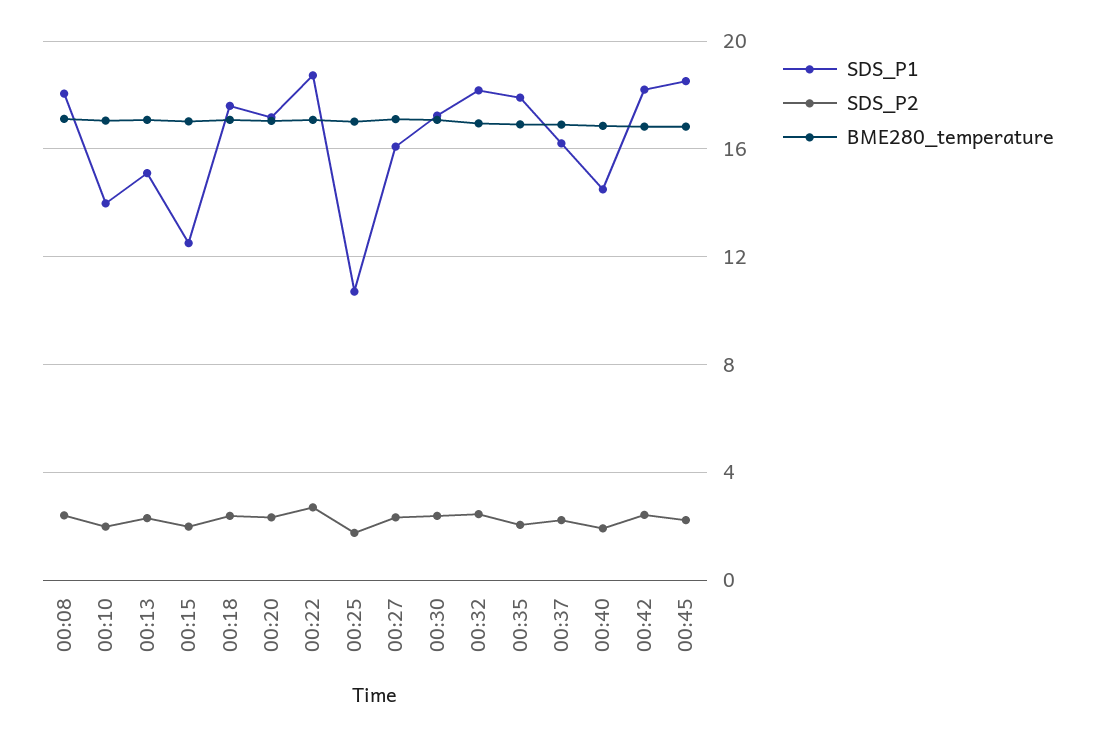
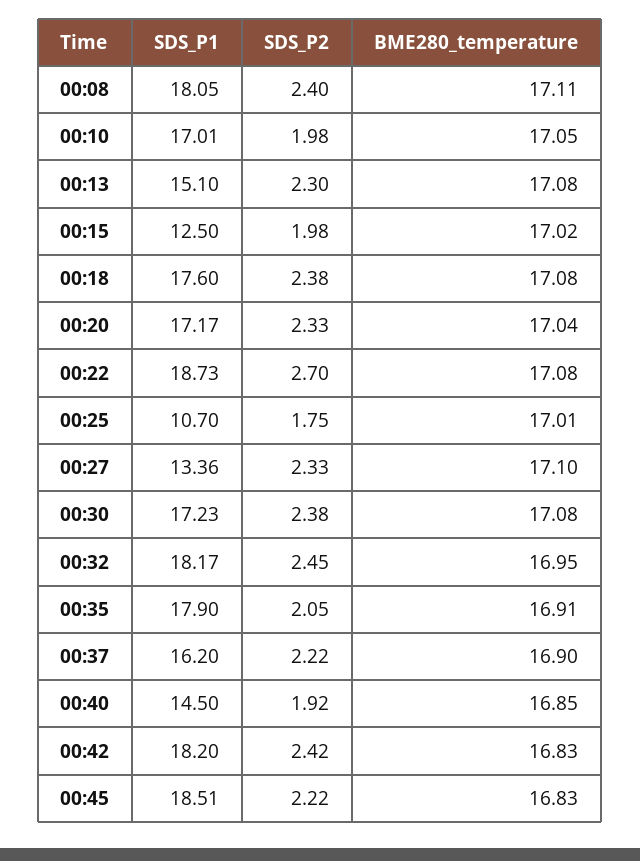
  {
    "SDS_P1": {
      "00:08": 18.05,
-     "00:10": 14,
+     "00:10": 17.01,
      "00:13": 15.1,
      "00:15": 12.5,
      "00:18": 17.6,
      "00:20": 17.17,
      "00:22": 18.73,
      "00:25": 10.7,
-     "00:27": 16,
+     "00:27": 13.36,
      "00:30": 17.23,
      "00:32": 18.17,
      "00:35": 17.9,
      "00:37": 16.2,
      "00:40": 14.5,
      "00:42": 18.2,
      "00:45": 18.51
    },
    "SDS_P2": {
      "00:08": 2.4,
      "00:10": 1.98,
      "00:13": 2.3,
      "00:15": 1.98,
      "00:18": 2.38,
      "00:20": 2.33,
      "00:22": 2.7,
      "00:25": 1.75,
      "00:27": 2.33,
      "00:30": 2.38,
      "00:32": 2.45,
      "00:35": 2.05,
      "00:37": 2.22,
      "00:40": 1.92,
      "00:42": 2.42,
      "00:45": 2.22
    },
    "BME280_temperature": {
      "00:08": 17.11,
      "00:10": 17.05,
      "00:13": 17.08,
      "00:15": 17.02,
      "00:18": 17.08,
      "00:20": 17.04,
      "00:22": 17.08,
      "00:25": 17.01,
      "00:27": 17.1,
      "00:30": 17.08,
      "00:32": 16.95,
      "00:35": 16.91,
      "00:37": 16.9,
      "00:40": 16.85,
      "00:42": 16.83,
      "00:45": 16.83
    }
  }

